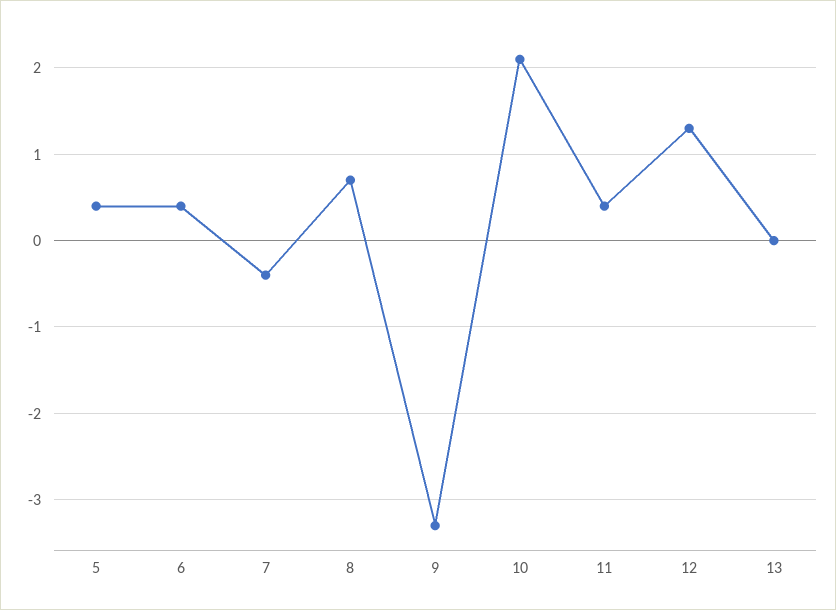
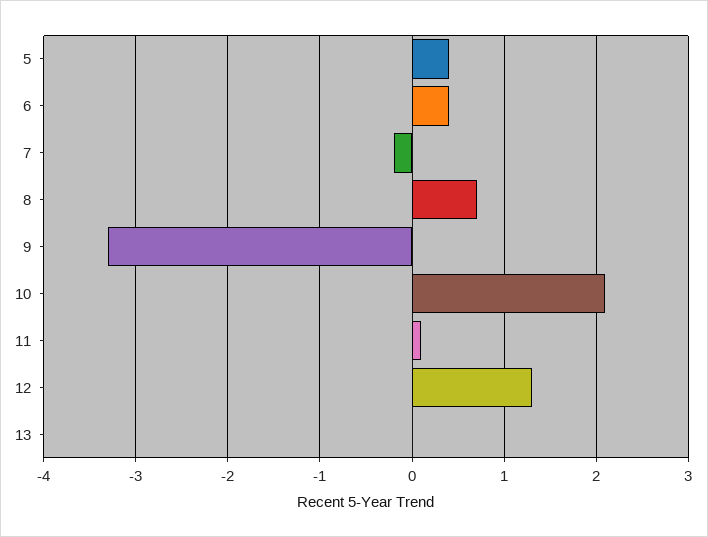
  {
    "5": 0.4,
    "6": 0.4,
-   "7": -0.4,
+   "7": -0.2,
    "8": 0.7,
    "9": -3.3,
    "10": 2.1,
-   "11": 0.4,
+   "11": 0.1,
    "12": 1.3,
    "13": 0
  }

